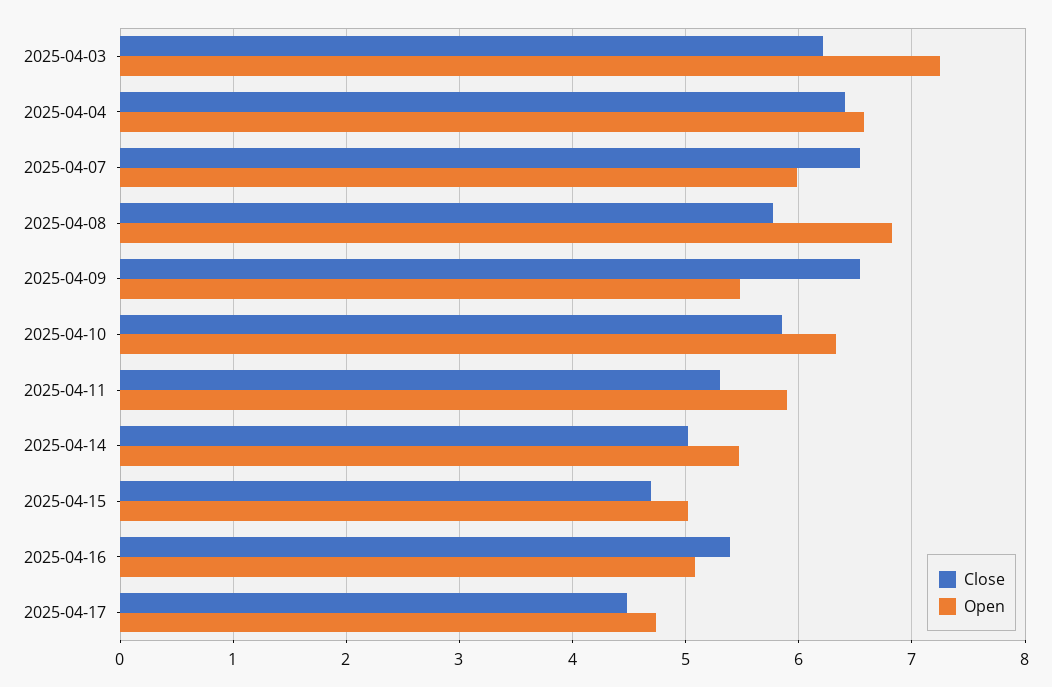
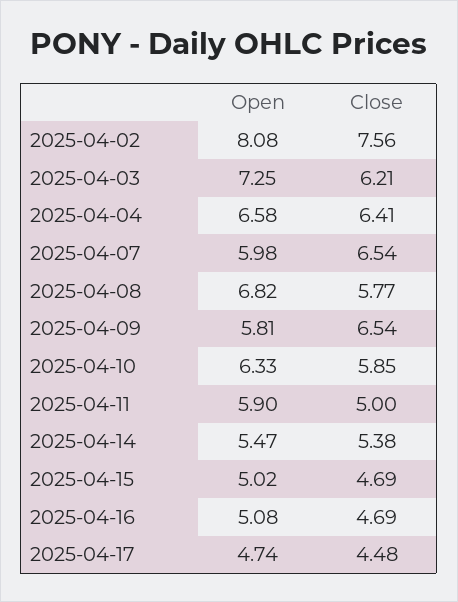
  {
    "Close": {
      "2025-04-03": 6.21,
      "2025-04-04": 6.41,
      "2025-04-07": 6.54,
      "2025-04-08": 5.77,
      "2025-04-09": 6.54,
      "2025-04-10": 5.85,
-     "2025-04-11": 5.3,
+     "2025-04-11": 5,
-     "2025-04-14": 5,
+     "2025-04-14": 5.38,
      "2025-04-15": 4.69,
-     "2025-04-16": 5.4,
+     "2025-04-16": 4.69,
-     "2025-04-17": 4.48
+     "2025-04-17": 4.48,
+     "2025-04-02": 7.56
    },
    "Open": {
      "2025-04-03": 7.25,
      "2025-04-04": 6.58,
      "2025-04-07": 5.98,
      "2025-04-08": 6.82,
-     "2025-04-09": 5.5,
+     "2025-04-09": 5.81,
      "2025-04-10": 6.33,
      "2025-04-11": 5.9,
      "2025-04-14": 5.47,
      "2025-04-15": 5.02,
      "2025-04-16": 5.08,
-     "2025-04-17": 4.74
+     "2025-04-17": 4.74,
+     "2025-04-02": 8.08
    }
  }

